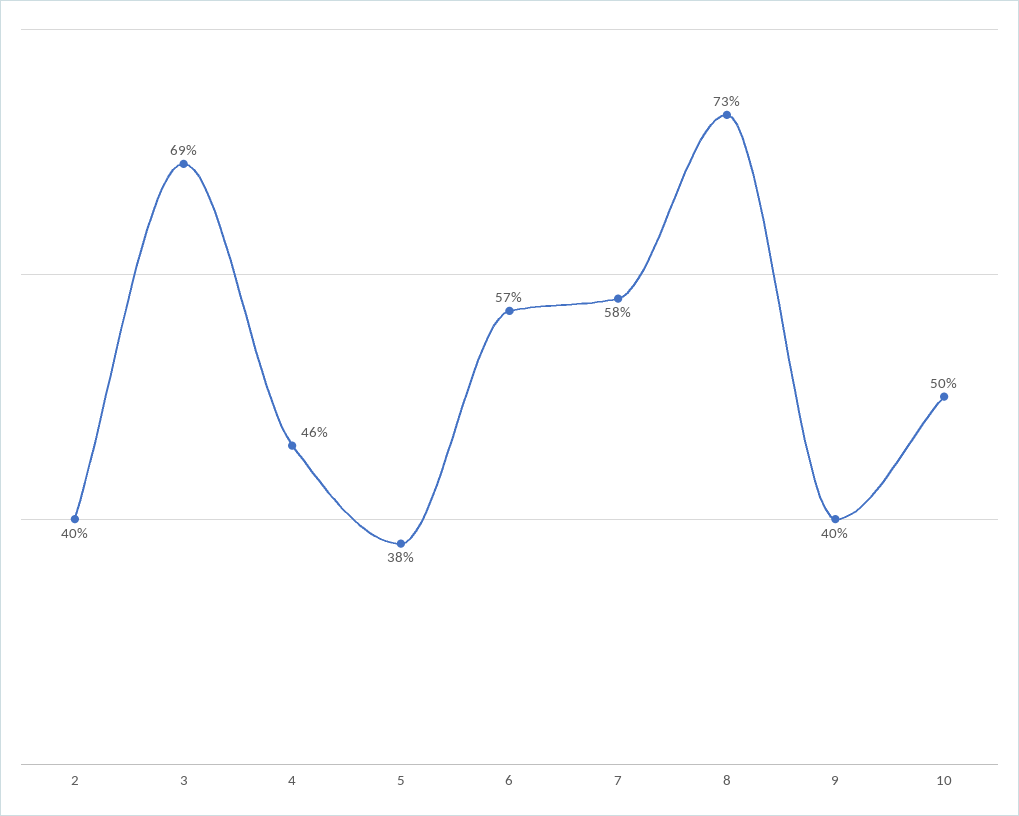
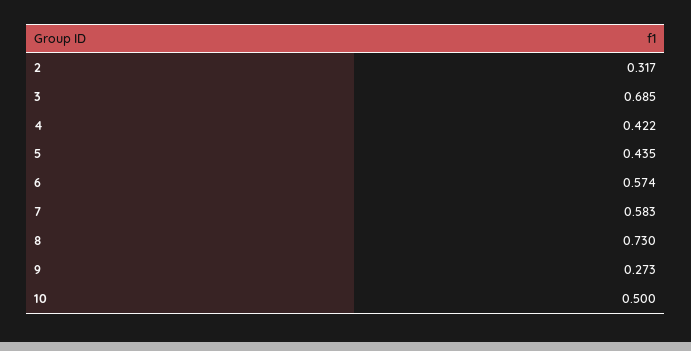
  {
-   "2": 0.4,
+   "2": 0.317,
    "3": 0.685,
-   "4": 0.46,
+   "4": 0.422,
-   "5": 0.38,
+   "5": 0.435,
    "6": 0.574,
    "7": 0.583,
    "8": 0.73,
-   "9": 0.4,
+   "9": 0.273,
    "10": 0.5
  }

